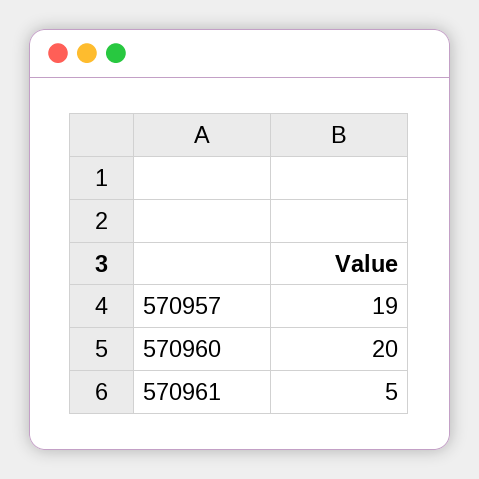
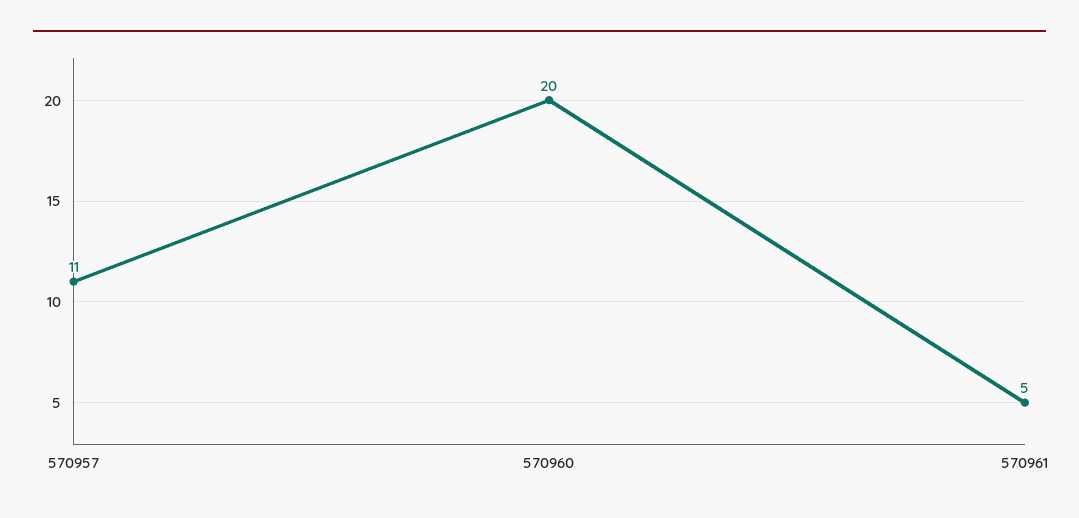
  {
-   "570957": 19,
+   "570957": 11,
    "570960": 20,
    "570961": 5
  }

